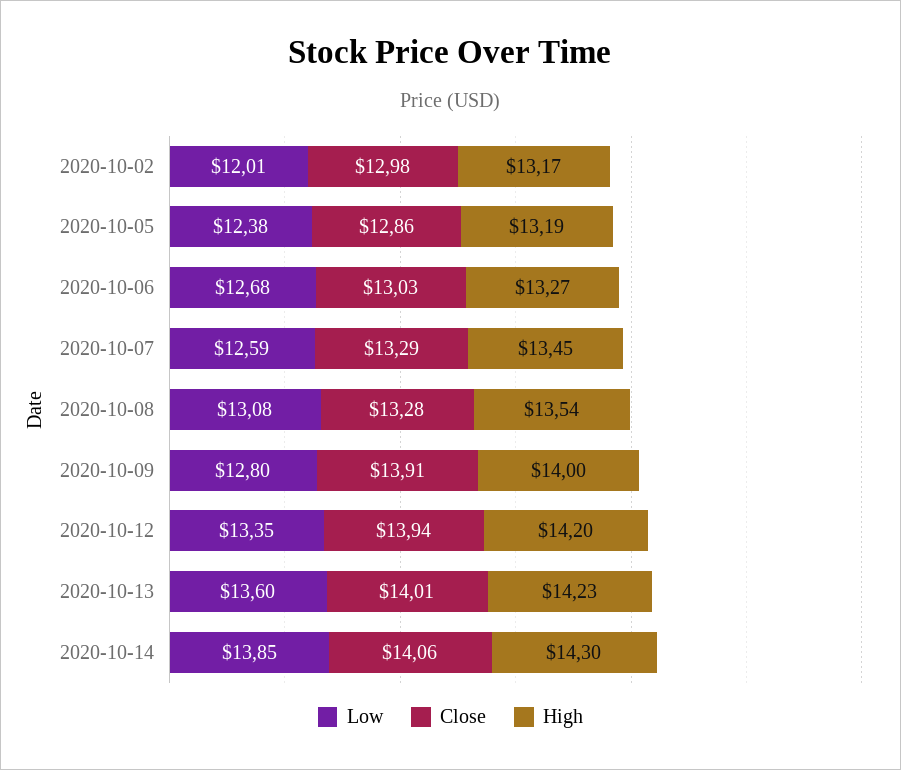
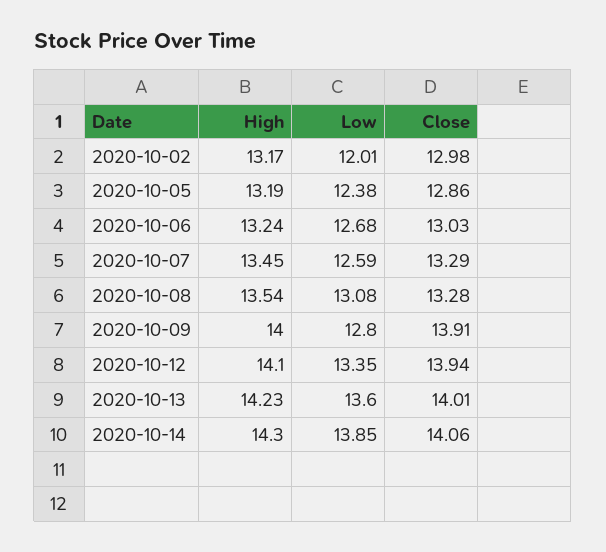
  {
    "Low": {
      "2020-10-02": 12.01,
      "2020-10-05": 12.38,
      "2020-10-06": 12.68,
      "2020-10-07": 12.59,
      "2020-10-08": 13.08,
      "2020-10-09": 12.8,
      "2020-10-12": 13.35,
      "2020-10-13": 13.6,
      "2020-10-14": 13.85
    },
    "Close": {
      "2020-10-02": 12.98,
      "2020-10-05": 12.86,
      "2020-10-06": 13.03,
      "2020-10-07": 13.29,
      "2020-10-08": 13.28,
      "2020-10-09": 13.91,
      "2020-10-12": 13.94,
      "2020-10-13": 14.01,
      "2020-10-14": 14.06
    },
    "High": {
      "2020-10-02": 13.17,
      "2020-10-05": 13.19,
-     "2020-10-06": 13.27,
+     "2020-10-06": 13.24,
      "2020-10-07": 13.45,
      "2020-10-08": 13.54,
      "2020-10-09": 14,
-     "2020-10-12": 14.2,
+     "2020-10-12": 14.1,
      "2020-10-13": 14.23,
      "2020-10-14": 14.3
    }
  }

